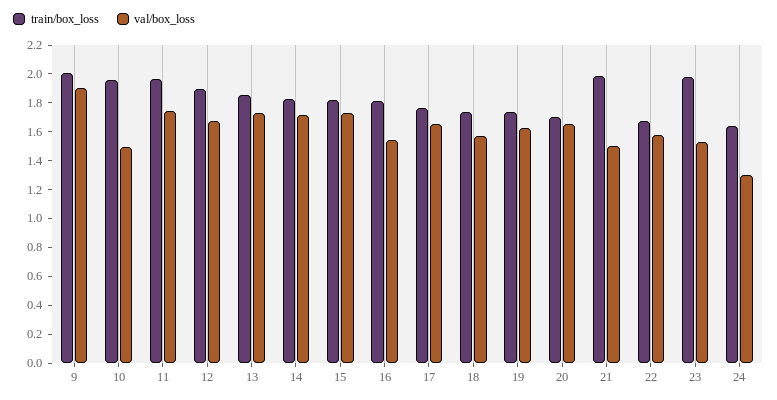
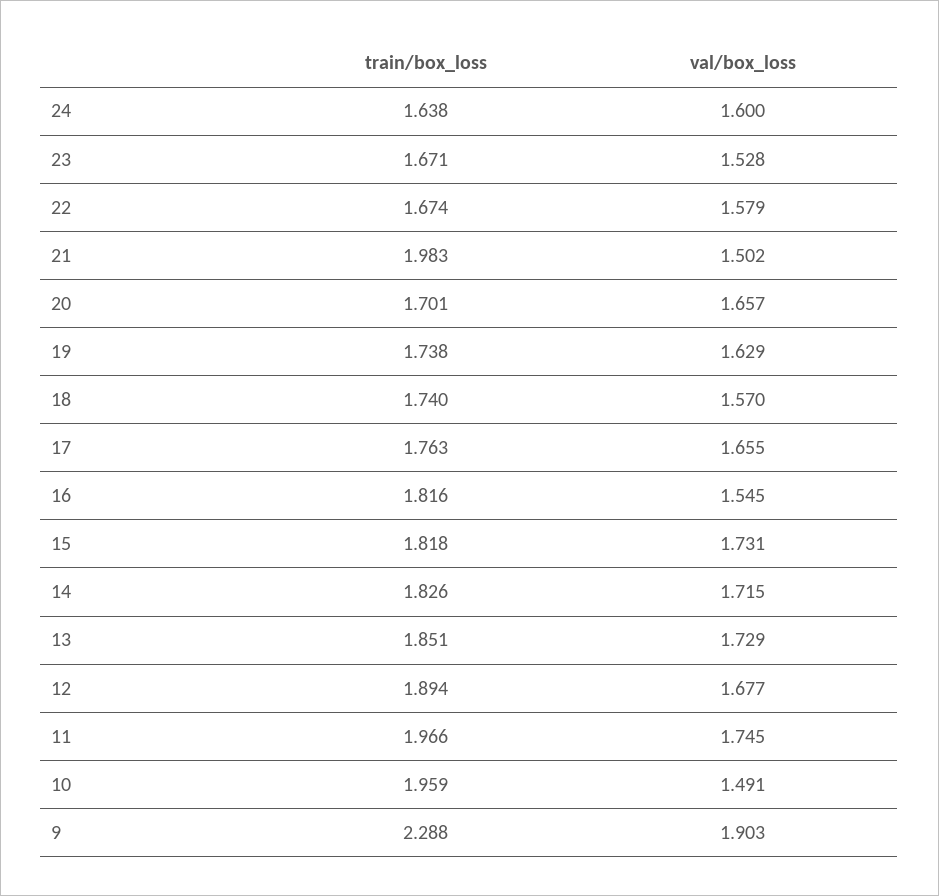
  {
    "train/box_loss": {
-     "9": 2,
+     "9": 2.288,
      "10": 1.959,
      "11": 1.966,
      "12": 1.894,
      "13": 1.851,
      "14": 1.826,
      "15": 1.818,
      "16": 1.816,
      "17": 1.763,
      "18": 1.74,
      "19": 1.738,
      "20": 1.701,
      "21": 1.983,
      "22": 1.674,
-     "23": 2,
+     "23": 1.671,
      "24": 1.638
    },
    "val/box_loss": {
      "9": 1.903,
      "10": 1.491,
      "11": 1.745,
      "12": 1.677,
      "13": 1.729,
      "14": 1.715,
      "15": 1.731,
      "16": 1.545,
      "17": 1.655,
      "18": 1.57,
      "19": 1.629,
      "20": 1.657,
      "21": 1.502,
      "22": 1.579,
      "23": 1.528,
-     "24": 1.3
+     "24": 1.6
    }
  }

